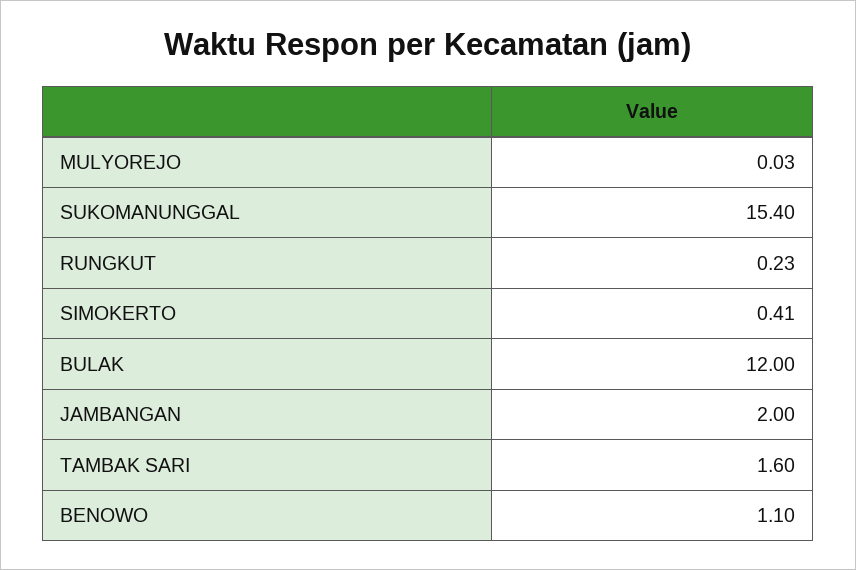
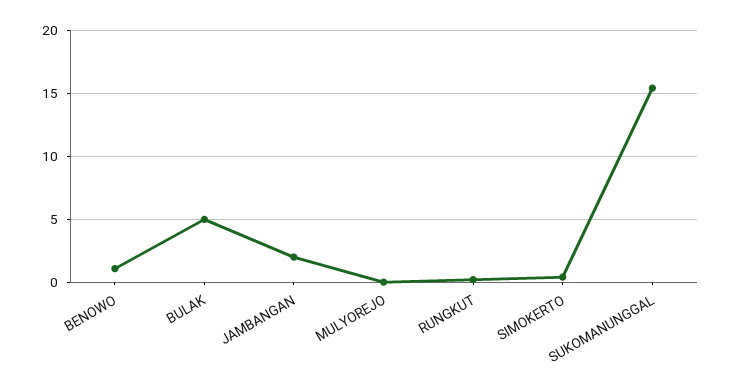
  {
    "MULYOREJO": 0.03,
    "SUKOMANUNGGAL": 15.4,
    "RUNGKUT": 0.23,
    "SIMOKERTO": 0.41,
-   "BULAK": 12,
+   "BULAK": 5,
    "JAMBANGAN": 2,
-   "TAMBAK SARI": 1.6,
    "BENOWO": 1.1
  }

